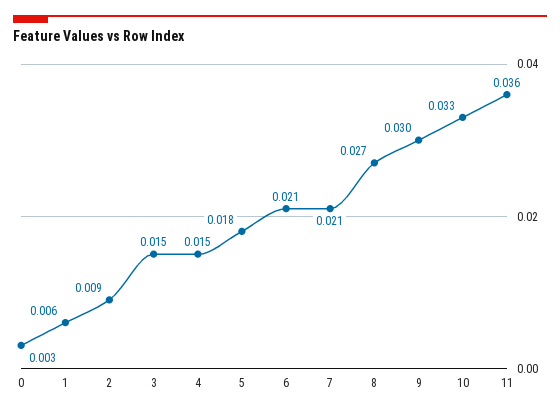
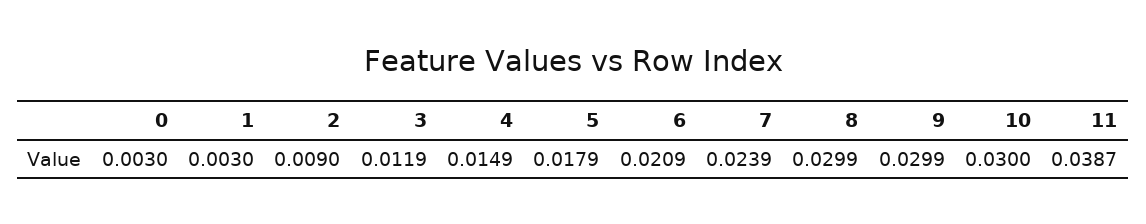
  {
    "0": 0.003,
-   "1": 0.006,
+   "1": 0.003,
    "2": 0.009,
-   "3": 0.015,
+   "3": 0.0119,
    "4": 0.0149,
    "5": 0.0179,
    "6": 0.0209,
-   "7": 0.021,
+   "7": 0.0239,
-   "8": 0.027,
+   "8": 0.0299,
    "9": 0.0299,
-   "10": 0.033,
+   "10": 0.03,
-   "11": 0.036
+   "11": 0.0387
  }

